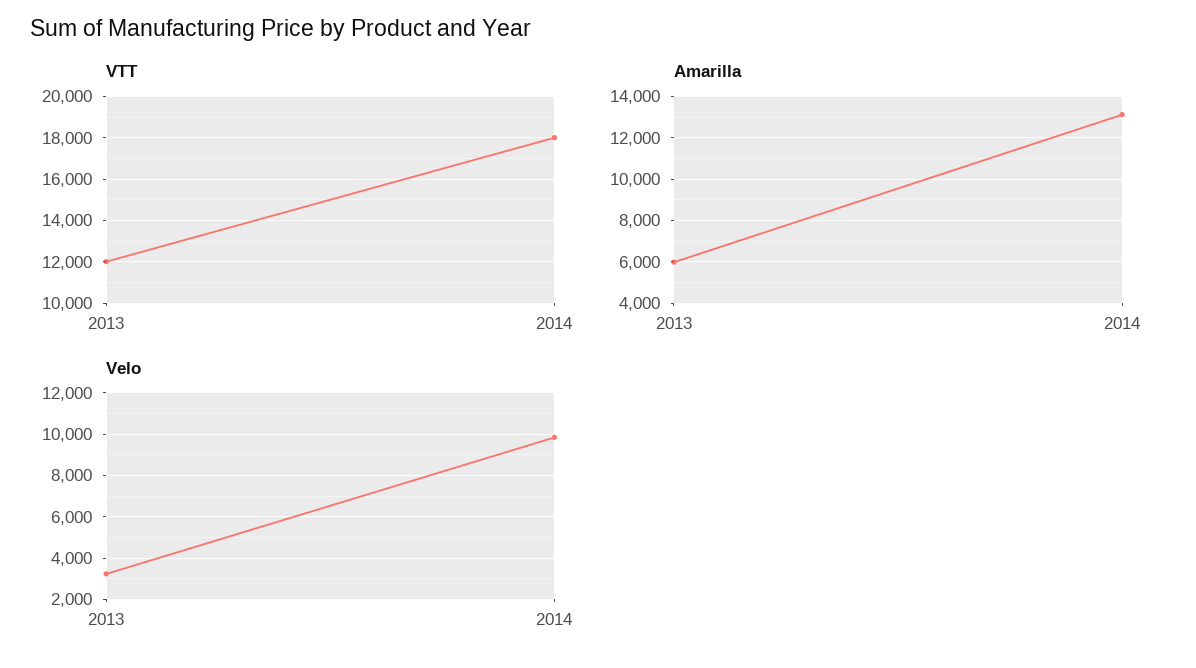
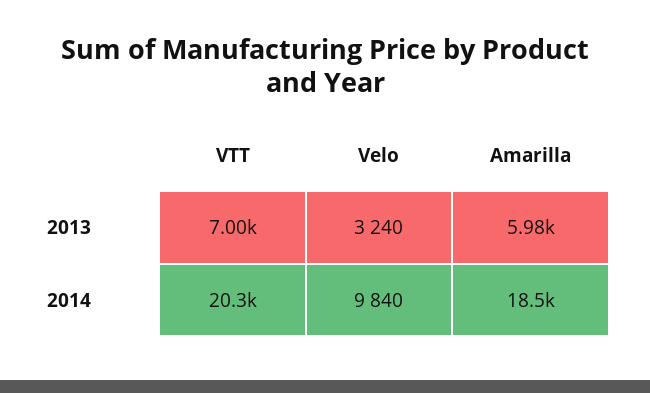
  {
    "VTT": {
-     "2013": 12000,
+     "2013": 7000,
-     "2014": 18000
+     "2014": 20300
    },
    "Amarilla": {
      "2013": 5980,
-     "2014": 13000
+     "2014": 18500
    },
    "Velo": {
      "2013": 3240,
      "2014": 9840
    }
  }

